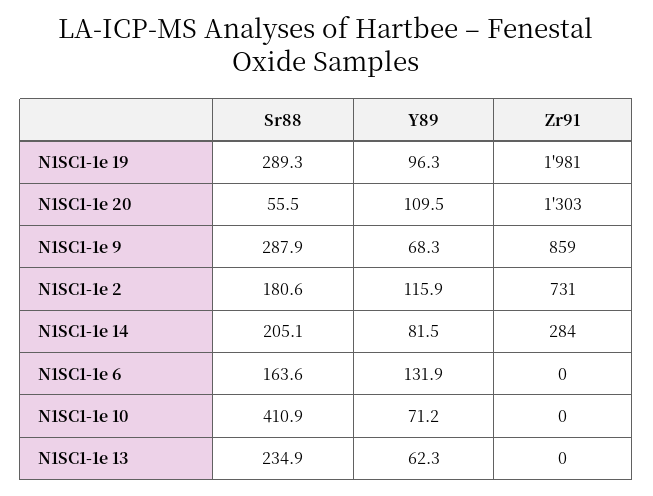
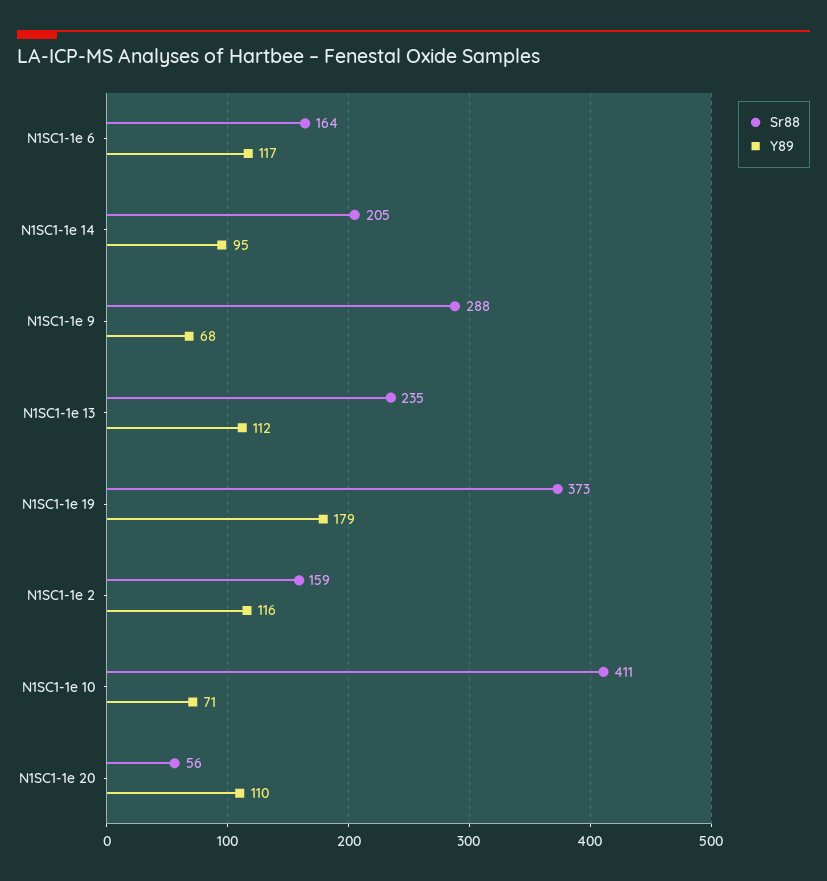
  {
    "Sr88": {
-     "N1SC1-1e 19": 289.3,
+     "N1SC1-1e 19": 373,
      "N1SC1-1e 20": 55.5,
      "N1SC1-1e 9": 287.9,
-     "N1SC1-1e 2": 180.6,
+     "N1SC1-1e 2": 159,
      "N1SC1-1e 14": 205.1,
      "N1SC1-1e 6": 163.6,
      "N1SC1-1e 10": 410.9,
      "N1SC1-1e 13": 234.9
    },
    "Y89": {
-     "N1SC1-1e 19": 96.3,
+     "N1SC1-1e 19": 179,
      "N1SC1-1e 20": 109.5,
      "N1SC1-1e 9": 68.3,
      "N1SC1-1e 2": 115.9,
-     "N1SC1-1e 14": 81.5,
+     "N1SC1-1e 14": 95,
-     "N1SC1-1e 6": 131.9,
+     "N1SC1-1e 6": 117,
      "N1SC1-1e 10": 71.2,
-     "N1SC1-1e 13": 62.3
+     "N1SC1-1e 13": 112
-   },
+   }
-   "Zr91": {
-     "N1SC1-1e 19": 1981,
-     "N1SC1-1e 20": 1303,
-     "N1SC1-1e 9": 859,
-     "N1SC1-1e 2": 731,
-     "N1SC1-1e 14": 284,
-     "N1SC1-1e 6": 0,
-     "N1SC1-1e 10": 0,
-     "N1SC1-1e 13": 0
-   }
  }

